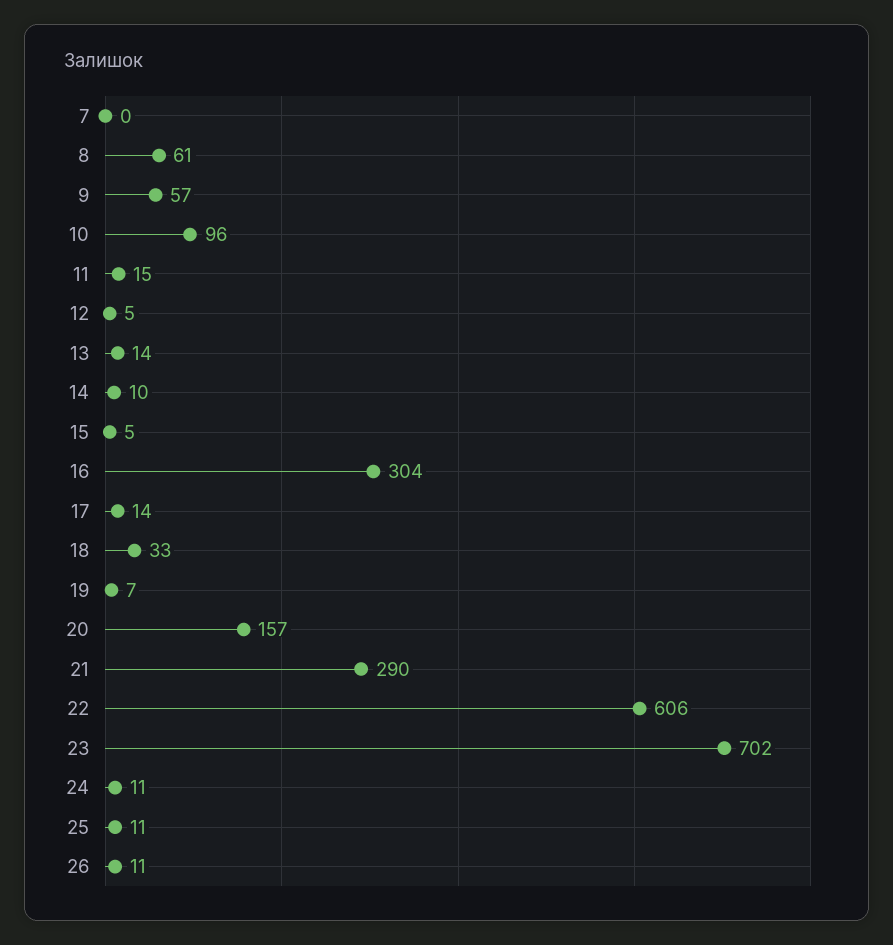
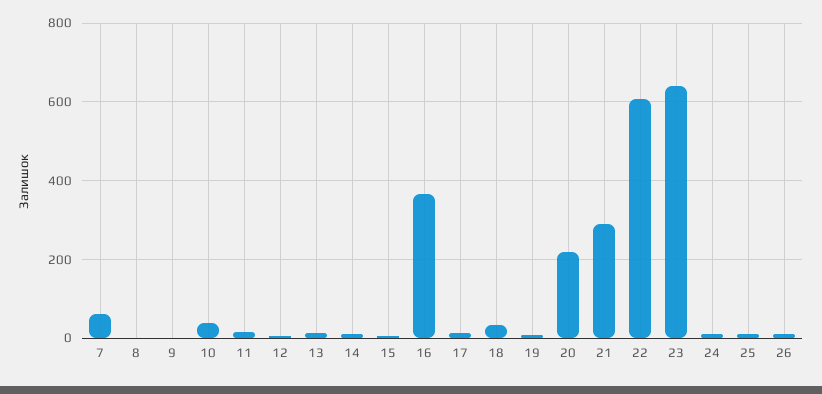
  {
-   "7": 0,
+   "7": 60,
-   "8": 61,
+   "8": 0,
-   "9": 57,
+   "9": 0,
-   "10": 96,
+   "10": 40,
    "11": 15,
    "12": 5,
    "13": 14,
    "14": 10,
    "15": 5,
-   "16": 304,
+   "16": 360,
    "17": 14,
    "18": 33,
    "19": 7,
-   "20": 157,
+   "20": 220,
    "21": 290,
    "22": 606,
-   "23": 702,
+   "23": 640,
    "24": 11,
    "25": 11,
    "26": 11
  }

